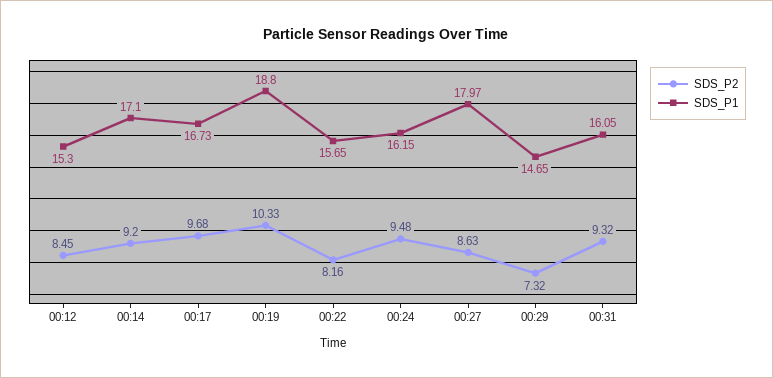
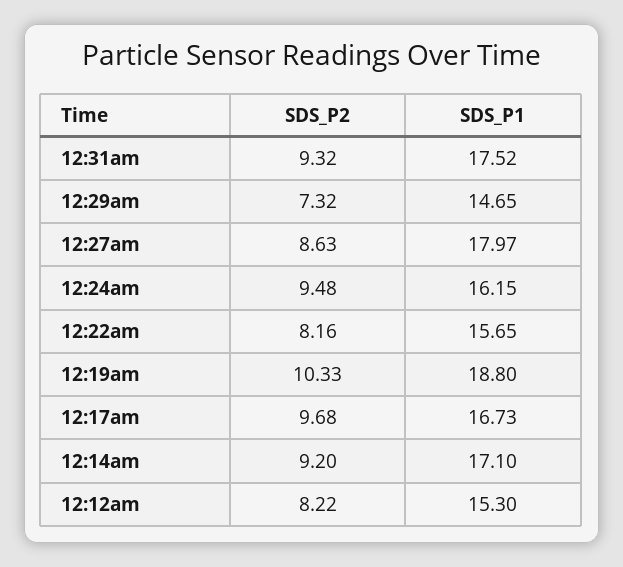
  {
    "SDS_P2": {
-     "00:12": 8.45,
+     "00:12": 8.22,
      "00:14": 9.2,
      "00:17": 9.68,
      "00:19": 10.33,
      "00:22": 8.16,
      "00:24": 9.48,
      "00:27": 8.63,
      "00:29": 7.32,
      "00:31": 9.32
    },
    "SDS_P1": {
      "00:12": 15.3,
      "00:14": 17.1,
      "00:17": 16.73,
      "00:19": 18.8,
      "00:22": 15.65,
      "00:24": 16.15,
      "00:27": 17.97,
      "00:29": 14.65,
-     "00:31": 16.05
+     "00:31": 17.52
    }
  }

